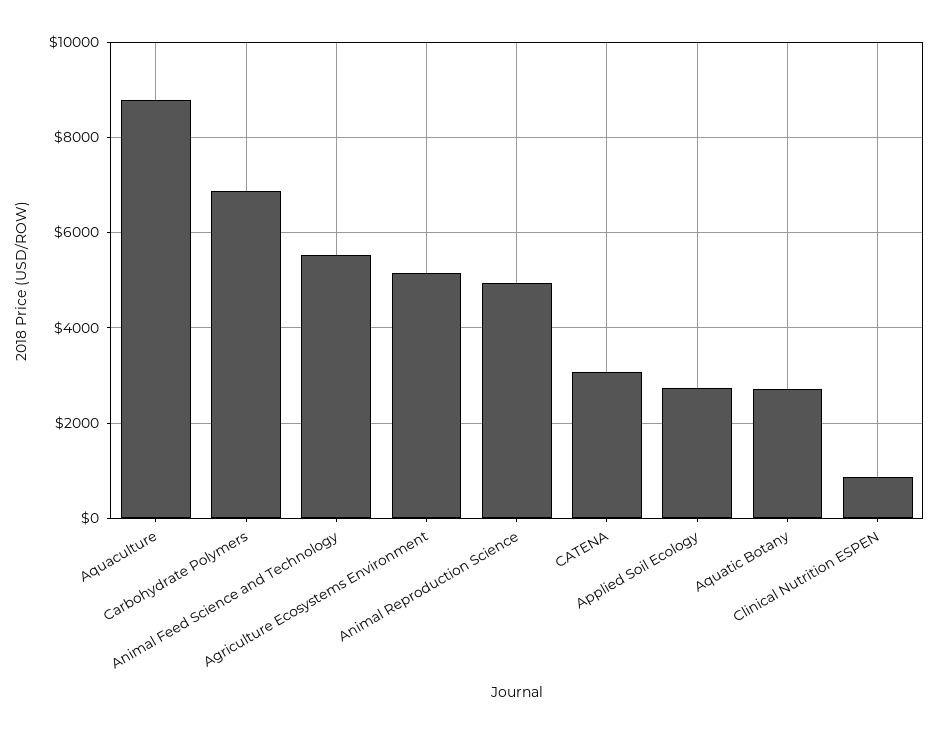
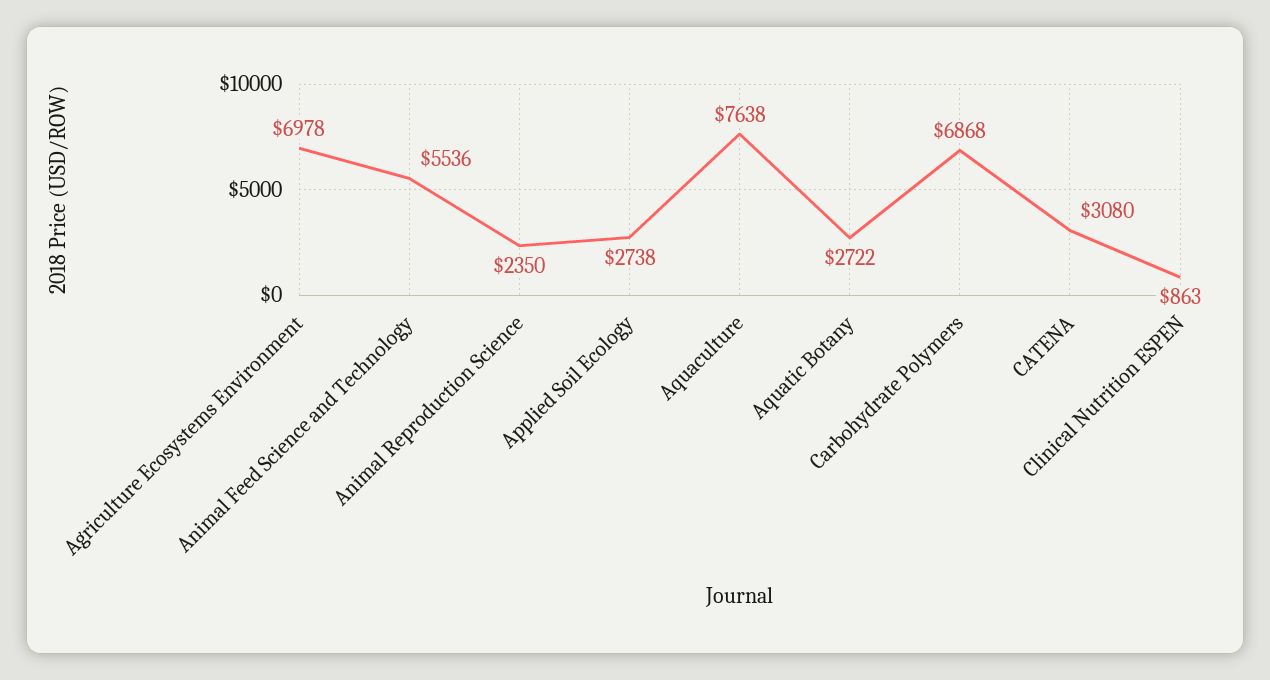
  {
-   "Aquaculture": 8800,
+   "Aquaculture": 7638,
    "Carbohydrate Polymers": 6868,
    "Animal Feed Science and Technology": 5536,
-   "Agriculture Ecosystems Environment": 5200,
+   "Agriculture Ecosystems Environment": 6978,
-   "Animal Reproduction Science": 5000,
+   "Animal Reproduction Science": 2350,
    "CATENA": 3080,
    "Applied Soil Ecology": 2738,
    "Aquatic Botany": 2722,
    "Clinical Nutrition ESPEN": 863
  }

